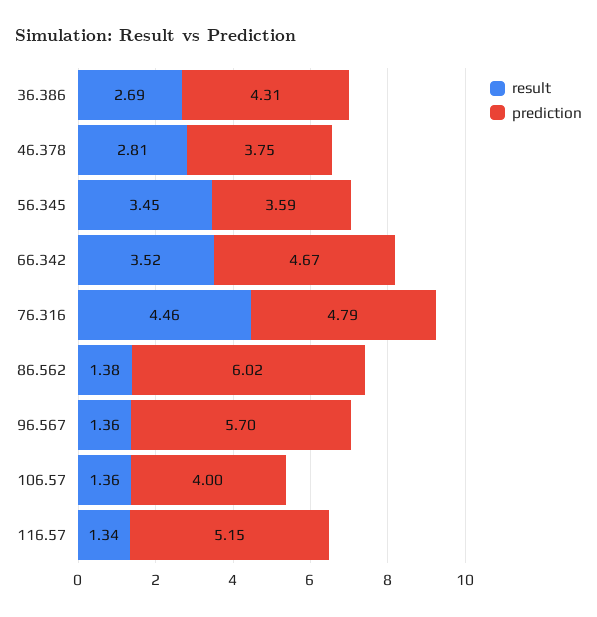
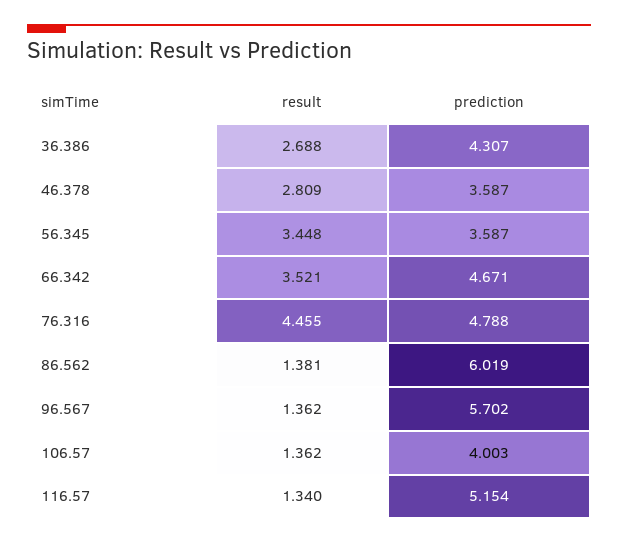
  {
    "result": {
      "36.386": 2.688,
      "46.378": 2.809,
      "56.345": 3.448,
      "66.342": 3.521,
      "76.316": 4.455,
      "86.562": 1.381,
      "96.567": 1.362,
      "106.57": 1.362,
      "116.57": 1.34
    },
    "prediction": {
      "36.386": 4.307,
-     "46.378": 3.75,
+     "46.378": 3.587,
      "56.345": 3.587,
      "66.342": 4.671,
      "76.316": 4.788,
      "86.562": 6.019,
      "96.567": 5.702,
      "106.57": 4.003,
      "116.57": 5.154
    }
  }

